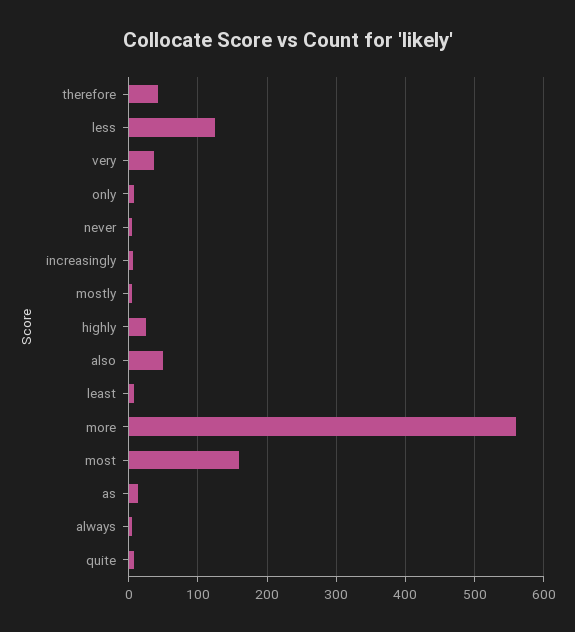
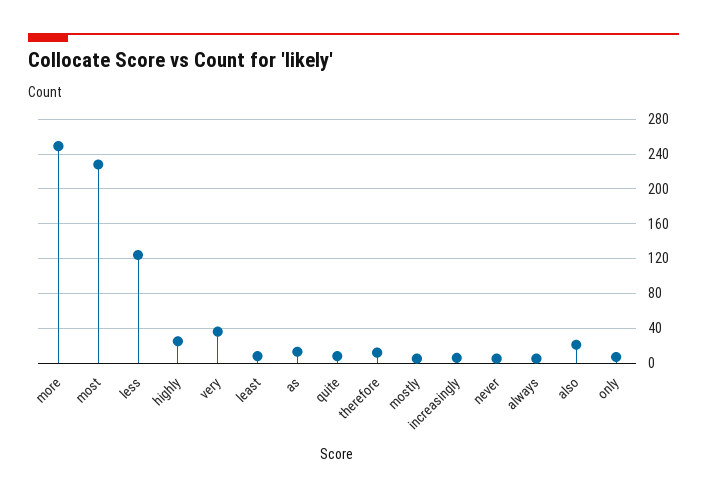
  {
-   "therefore": 40,
+   "therefore": 10,
    "less": 120,
    "very": 40,
    "only": 10,
    "never": 10,
    "increasingly": 10,
    "mostly": 10,
    "highly": 30,
-   "also": 50,
+   "also": 20,
    "least": 10,
-   "more": 560,
+   "more": 250,
-   "most": 160,
+   "most": 230,
    "as": 10,
    "always": 10,
    "quite": 10
  }

